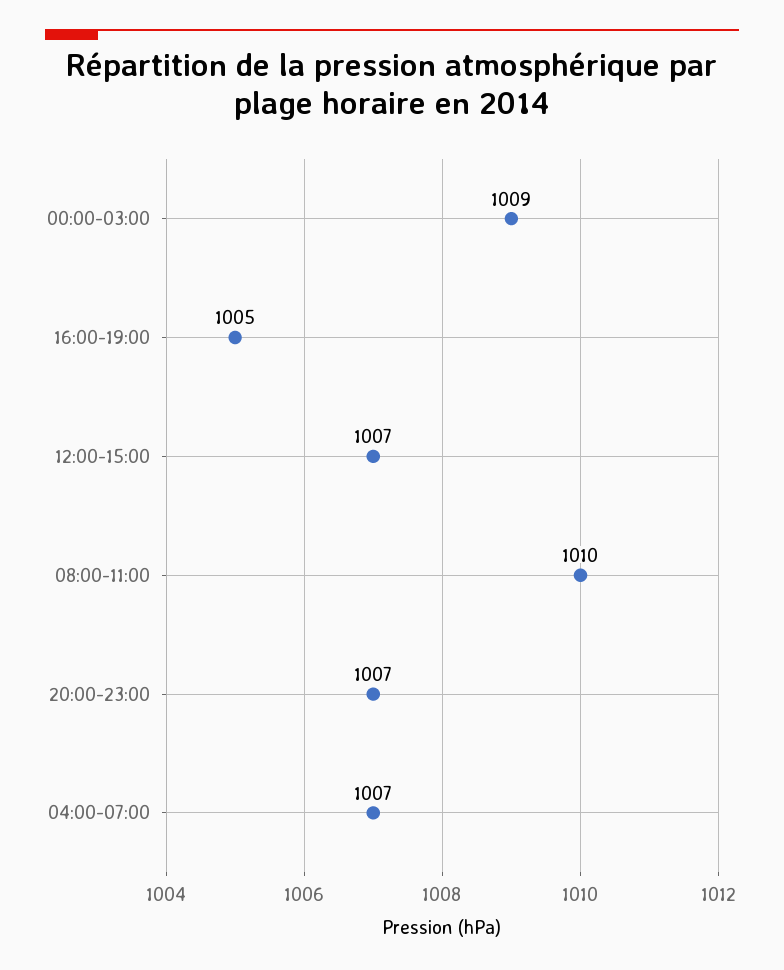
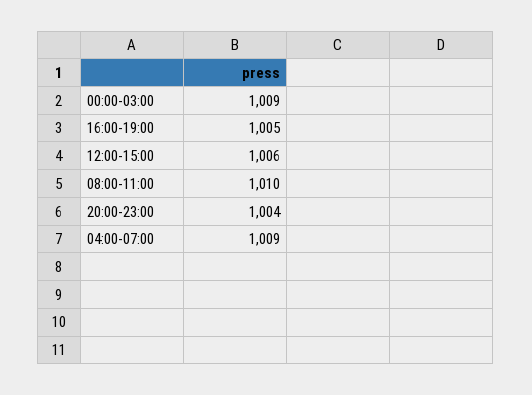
  {
    "00:00-03:00": 1009,
    "16:00-19:00": 1005,
-   "12:00-15:00": 1007,
+   "12:00-15:00": 1006,
    "08:00-11:00": 1010,
-   "20:00-23:00": 1007,
+   "20:00-23:00": 1004,
-   "04:00-07:00": 1007
+   "04:00-07:00": 1009
  }

